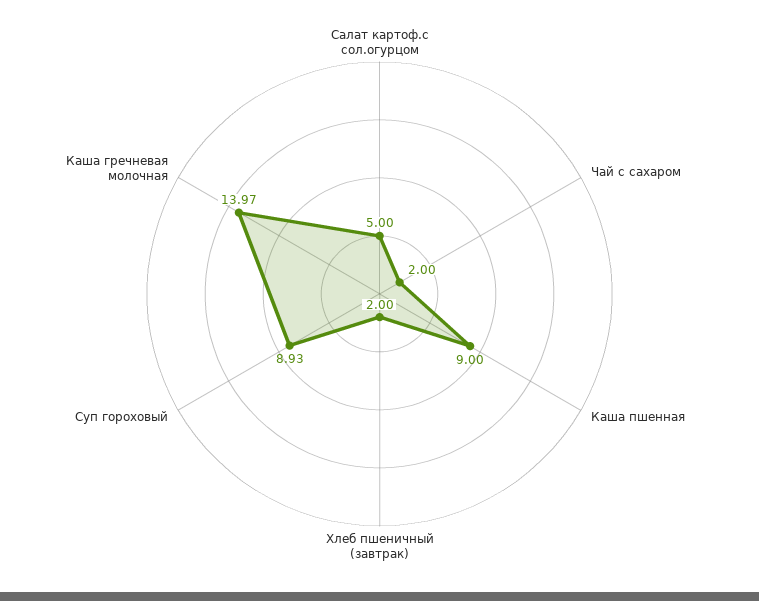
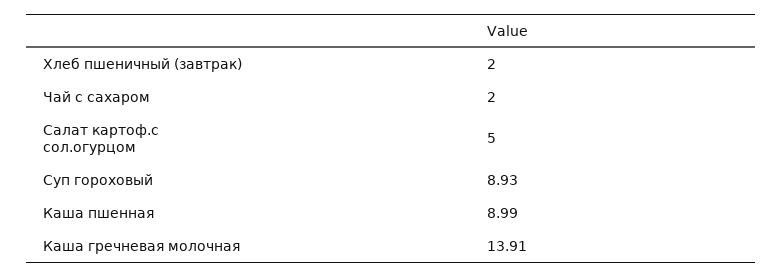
  {
    "Салат картоф.с сол.огурцом": 5,
    "Чай с сахаром": 2,
-   "Каша пшенная": 9,
+   "Каша пшенная": 8.99,
    "Хлеб пшеничный (завтрак)": 2,
    "Суп гороховый": 8.93,
-   "Каша гречневая молочная": 13.97
+   "Каша гречневая молочная": 13.91
  }

